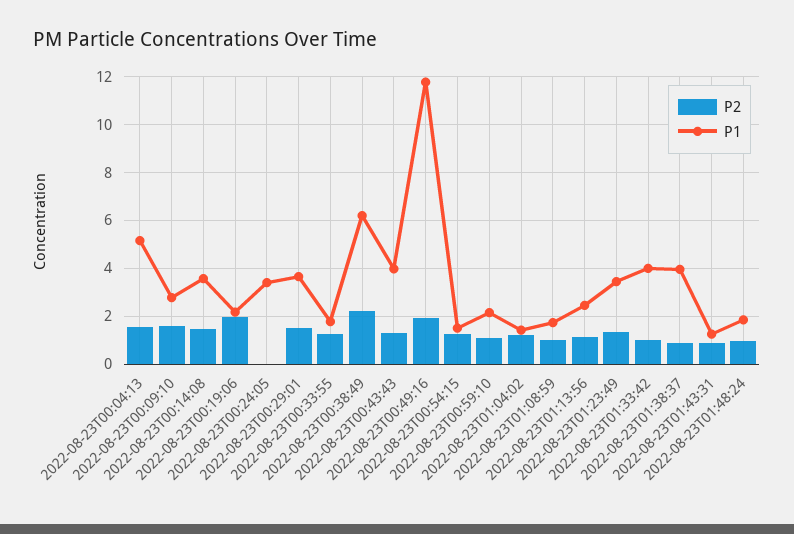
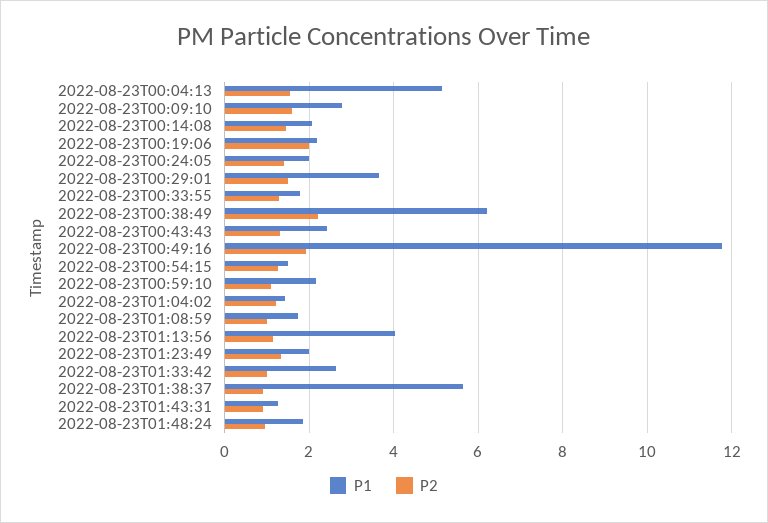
  {
    "P2": {
      "2022-08-23T00:04:13": 1.6,
      "2022-08-23T00:09:10": 1.6,
      "2022-08-23T00:14:08": 1.4,
      "2022-08-23T00:19:06": 2,
-     "2022-08-23T00:24:05": 0,
+     "2022-08-23T00:24:05": 1.4,
      "2022-08-23T00:29:01": 1.6,
      "2022-08-23T00:33:55": 1.2,
      "2022-08-23T00:38:49": 2.2,
      "2022-08-23T00:43:43": 1.4,
      "2022-08-23T00:49:16": 2,
      "2022-08-23T00:54:15": 1.2,
      "2022-08-23T00:59:10": 1.2,
      "2022-08-23T01:04:02": 1.2,
      "2022-08-23T01:08:59": 1,
      "2022-08-23T01:13:56": 1.2,
      "2022-08-23T01:23:49": 1.4,
      "2022-08-23T01:33:42": 1,
      "2022-08-23T01:38:37": 1,
      "2022-08-23T01:43:31": 1,
      "2022-08-23T01:48:24": 1
    },
    "P1": {
      "2022-08-23T00:04:13": 5.2,
      "2022-08-23T00:09:10": 2.8,
-     "2022-08-23T00:14:08": 3.5,
+     "2022-08-23T00:14:08": 2,
      "2022-08-23T00:19:06": 2.2,
-     "2022-08-23T00:24:05": 3.5,
+     "2022-08-23T00:24:05": 2,
      "2022-08-23T00:29:01": 3.6,
      "2022-08-23T00:33:55": 1.8,
      "2022-08-23T00:38:49": 6.2,
-     "2022-08-23T00:43:43": 4,
+     "2022-08-23T00:43:43": 2.4,
      "2022-08-23T00:49:16": 11.8,
      "2022-08-23T00:54:15": 1.6,
      "2022-08-23T00:59:10": 2.2,
      "2022-08-23T01:04:02": 1.4,
      "2022-08-23T01:08:59": 1.8,
-     "2022-08-23T01:13:56": 2.5,
+     "2022-08-23T01:13:56": 4,
-     "2022-08-23T01:23:49": 3.5,
+     "2022-08-23T01:23:49": 2,
-     "2022-08-23T01:33:42": 4,
+     "2022-08-23T01:33:42": 2.6,
-     "2022-08-23T01:38:37": 4,
+     "2022-08-23T01:38:37": 5.6,
      "2022-08-23T01:43:31": 1.2,
      "2022-08-23T01:48:24": 1.8
    }
  }

